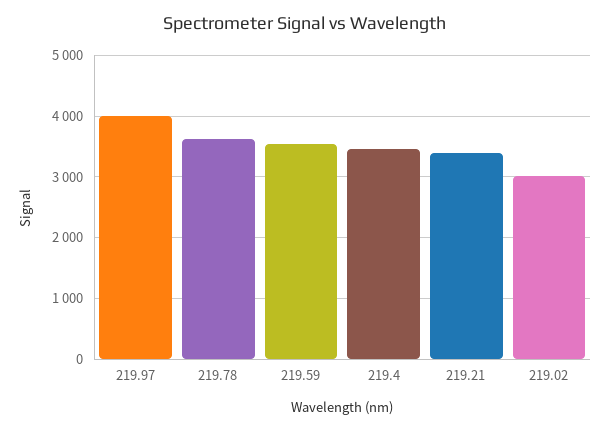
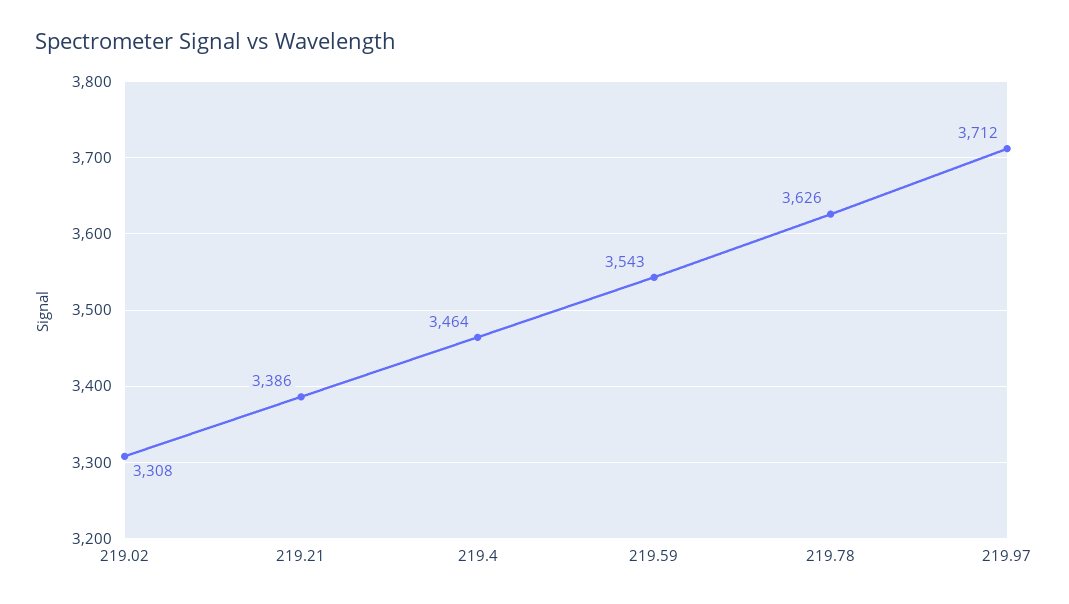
  {
-   "219.97": 4000,
+   "219.97": 3712,
    "219.78": 3626,
    "219.59": 3543,
    "219.4": 3464,
    "219.21": 3386,
-   "219.02": 3000
+   "219.02": 3308
  }

